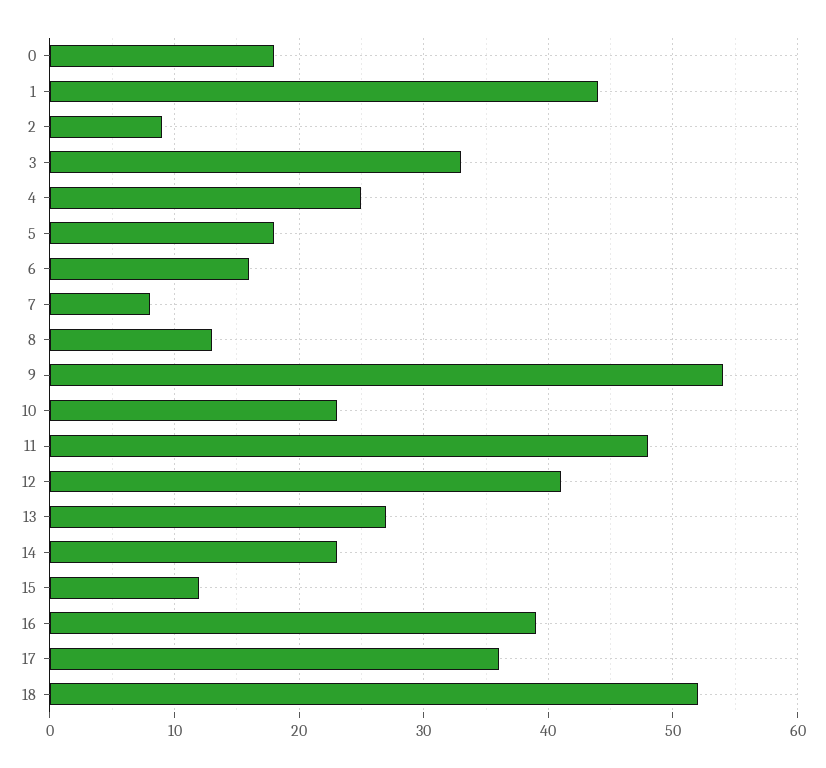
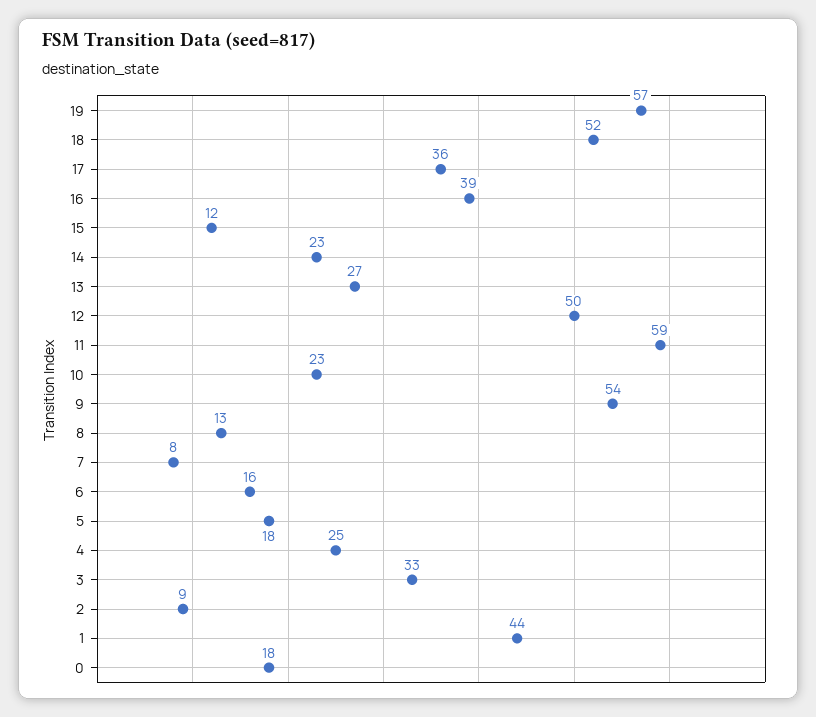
  {
    "0": 18,
    "1": 44,
    "2": 9,
    "3": 33,
    "4": 25,
    "5": 18,
    "6": 16,
    "7": 8,
    "8": 13,
    "9": 54,
    "10": 23,
-   "11": 48,
+   "11": 59,
-   "12": 41,
+   "12": 50,
    "13": 27,
    "14": 23,
    "15": 12,
    "16": 39,
    "17": 36,
-   "18": 52
+   "18": 52,
+   "19": 57
  }

